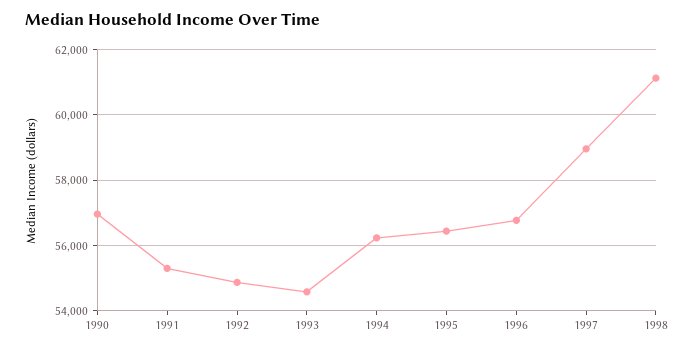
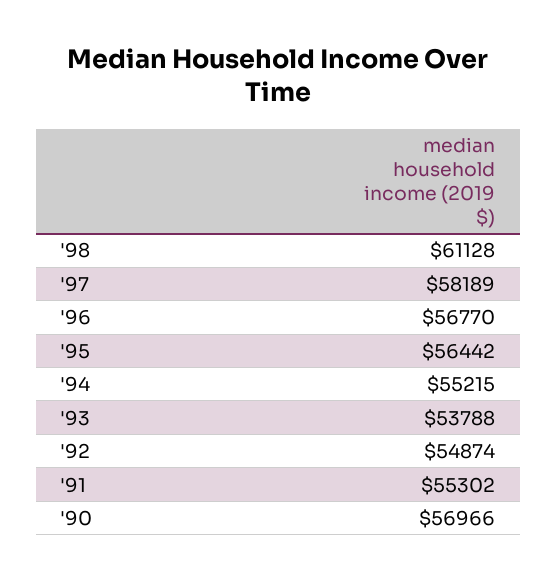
  {
    "1990": 56966,
    "1991": 55302,
    "1992": 54874,
-   "1993": 54600,
+   "1993": 53788,
-   "1994": 56200,
+   "1994": 55215,
    "1995": 56442,
    "1996": 56770,
-   "1997": 59000,
+   "1997": 58189,
    "1998": 61128
  }

